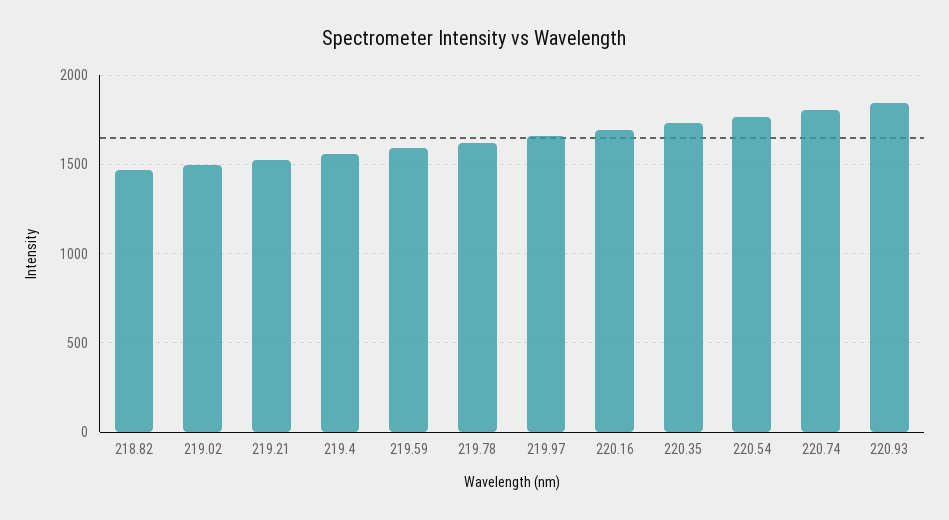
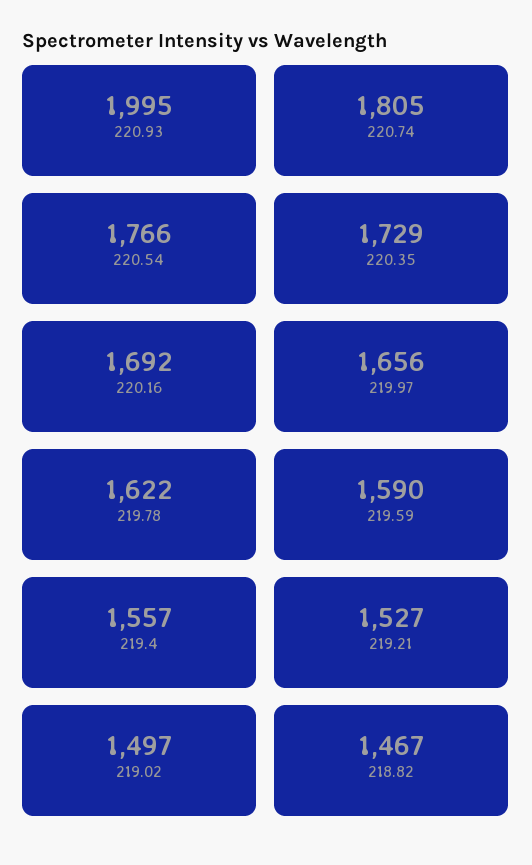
  {
    "218.82": 1467,
    "219.02": 1497,
    "219.21": 1527,
    "219.4": 1557,
    "219.59": 1590,
    "219.78": 1622,
    "219.97": 1656,
    "220.16": 1692,
    "220.35": 1729,
    "220.54": 1766,
    "220.74": 1805,
-   "220.93": 1850
+   "220.93": 1995
  }

